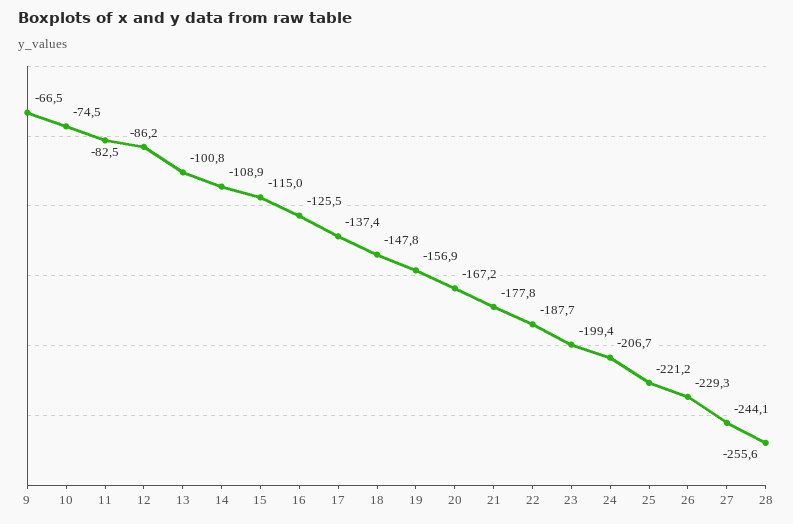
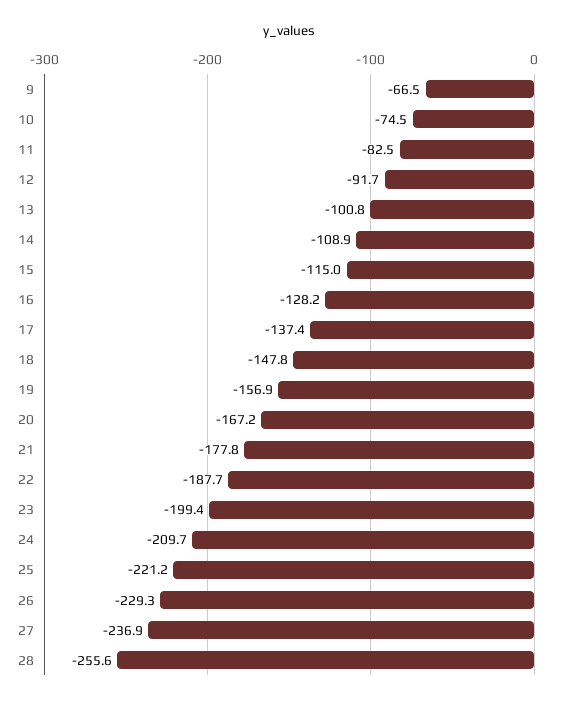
  {
    "9": -66.5,
    "10": -74.5,
    "11": -82.5,
-   "12": -86.2,
+   "12": -91.7,
    "13": -100.8,
    "14": -108.9,
    "15": -115,
-   "16": -125.5,
+   "16": -128.2,
    "17": -137.4,
    "18": -147.8,
    "19": -156.9,
    "20": -167.2,
    "21": -177.8,
    "22": -187.7,
    "23": -199.4,
-   "24": -206.7,
+   "24": -209.7,
    "25": -221.2,
    "26": -229.3,
-   "27": -244.1,
+   "27": -236.9,
    "28": -255.6
  }

